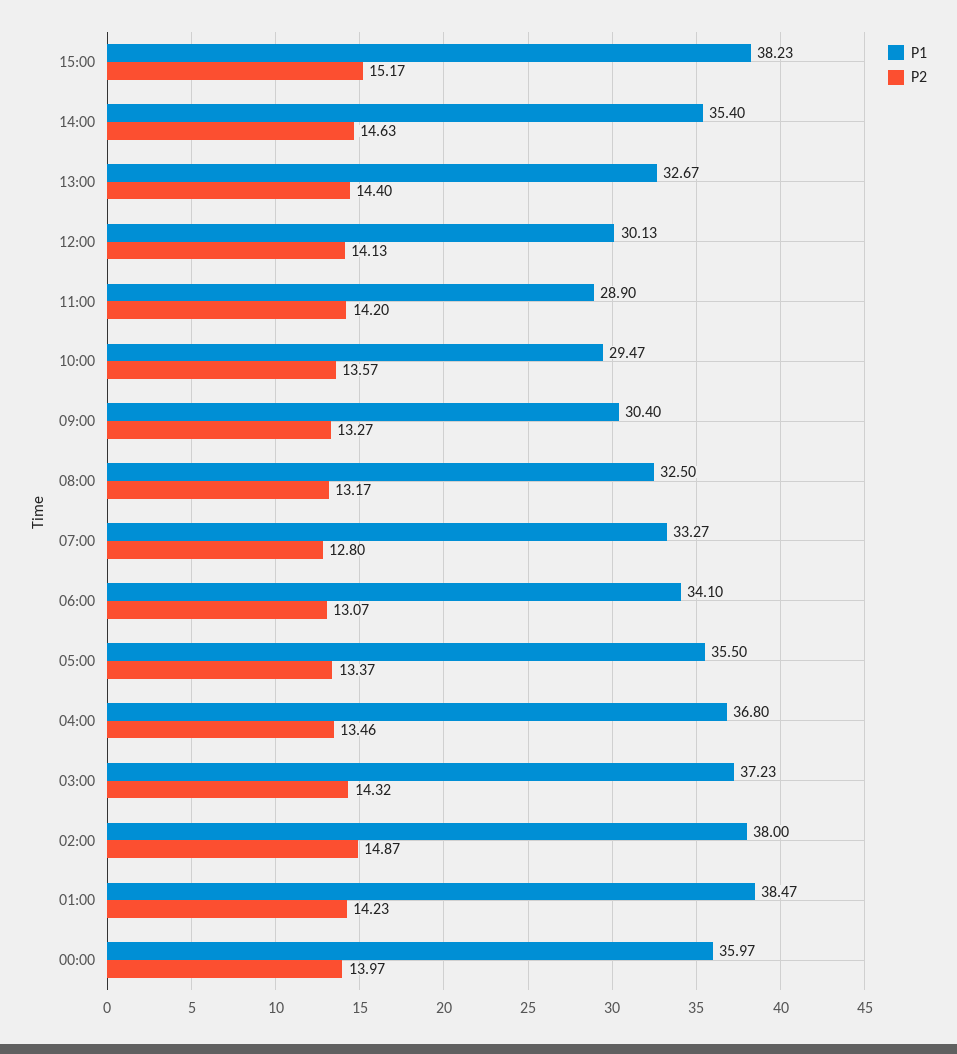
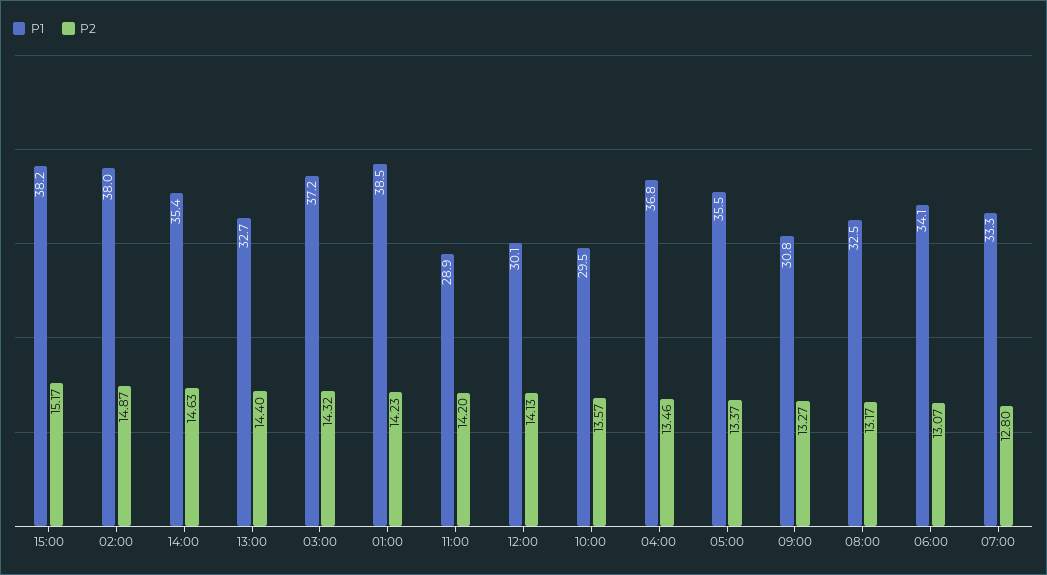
  {
    "P1": {
      "15:00": 38.23,
      "14:00": 35.4,
      "13:00": 32.67,
      "12:00": 30.13,
      "11:00": 28.9,
      "10:00": 29.47,
-     "09:00": 30.4,
+     "09:00": 30.8,
      "08:00": 32.5,
      "07:00": 33.27,
      "06:00": 34.1,
      "05:00": 35.5,
      "04:00": 36.8,
      "03:00": 37.23,
      "02:00": 38,
-     "01:00": 38.47,
+     "01:00": 38.47
-     "00:00": 35.97
    },
    "P2": {
      "15:00": 15.17,
      "14:00": 14.63,
      "13:00": 14.4,
      "12:00": 14.13,
      "11:00": 14.2,
      "10:00": 13.57,
      "09:00": 13.27,
      "08:00": 13.17,
      "07:00": 12.8,
      "06:00": 13.07,
      "05:00": 13.37,
      "04:00": 13.46,
      "03:00": 14.32,
      "02:00": 14.87,
-     "01:00": 14.23,
+     "01:00": 14.23
-     "00:00": 13.97
    }
  }

